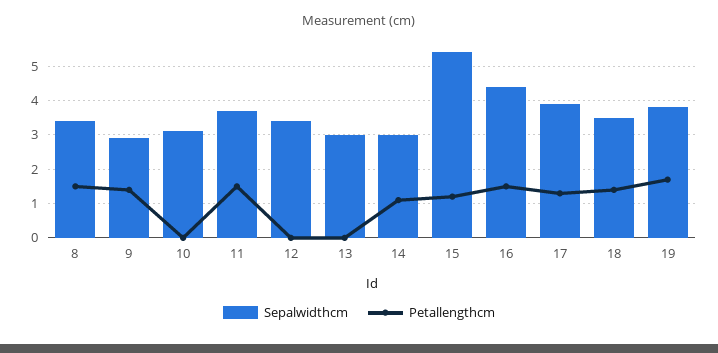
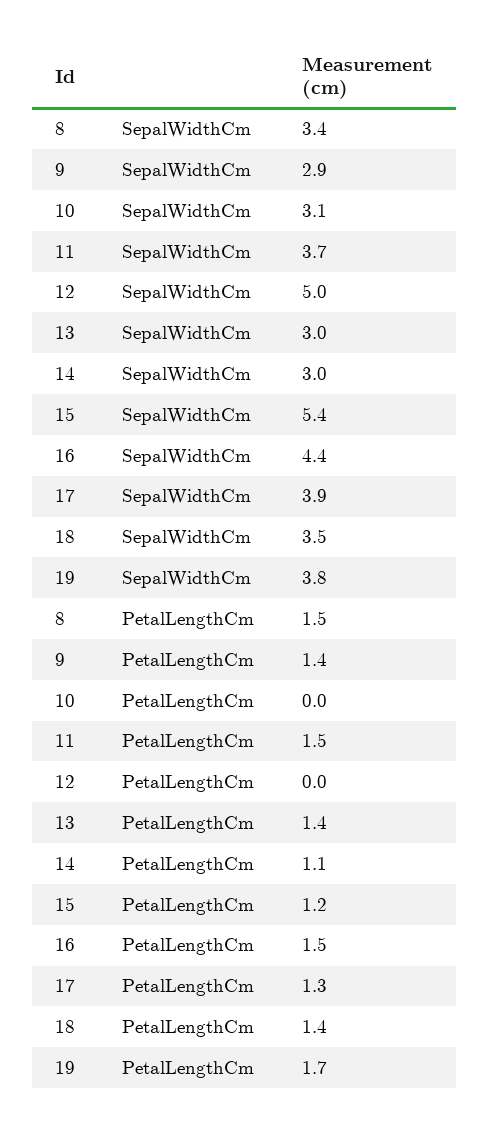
  {
    "Sepalwidthcm": {
      "8": 3.4,
      "9": 2.9,
      "10": 3.1,
      "11": 3.7,
-     "12": 3.5,
+     "12": 5,
      "13": 3,
      "14": 3,
      "15": 5.4,
      "16": 4.4,
      "17": 3.9,
      "18": 3.5,
      "19": 3.8
    },
    "Petallengthcm": {
      "8": 1.5,
      "9": 1.4,
      "10": 0,
      "11": 1.5,
      "12": 0,
-     "13": 0,
+     "13": 1.4,
      "14": 1.1,
      "15": 1.2,
      "16": 1.5,
      "17": 1.3,
      "18": 1.4,
      "19": 1.7
    }
  }

